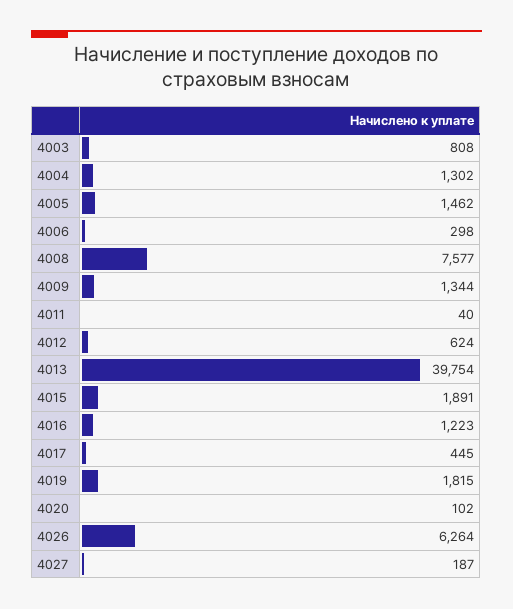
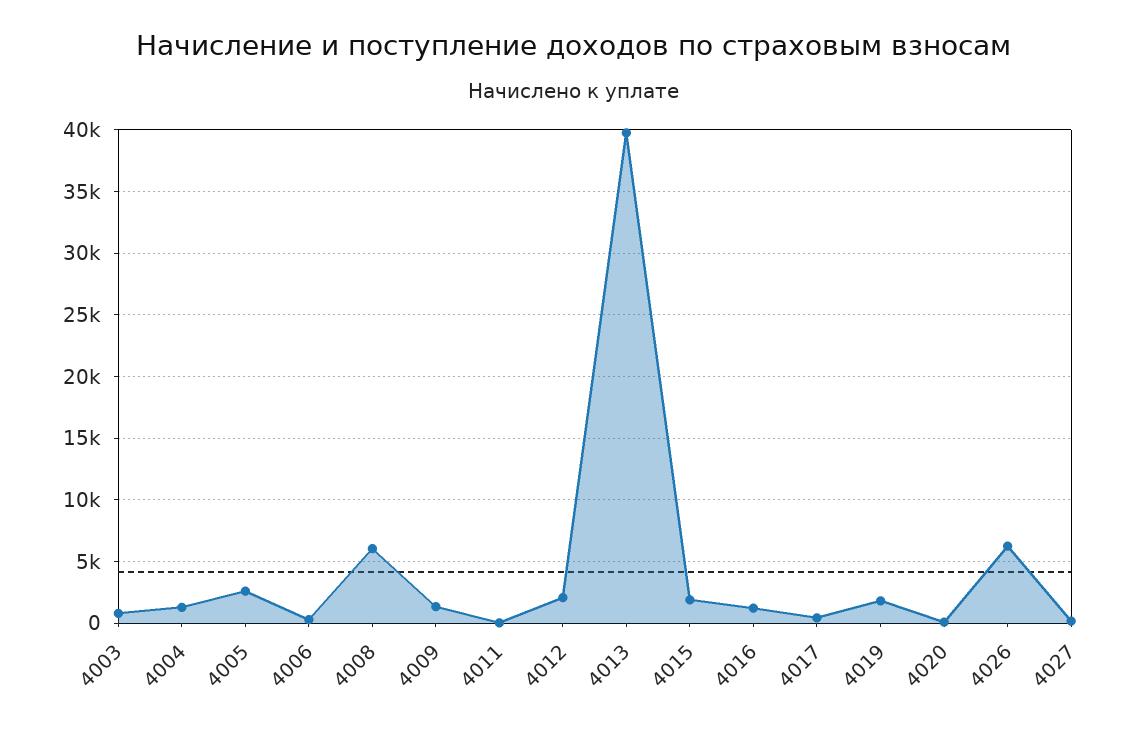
  {
    "4003": 808,
    "4004": 1302,
-   "4005": 1462,
+   "4005": 2500,
    "4006": 298,
-   "4008": 7577,
+   "4008": 6000,
    "4009": 1344,
    "4011": 40,
-   "4012": 624,
+   "4012": 2000,
    "4013": 39754,
    "4015": 1891,
    "4016": 1223,
    "4017": 445,
    "4019": 1815,
    "4020": 102,
    "4026": 6264,
    "4027": 187
  }

